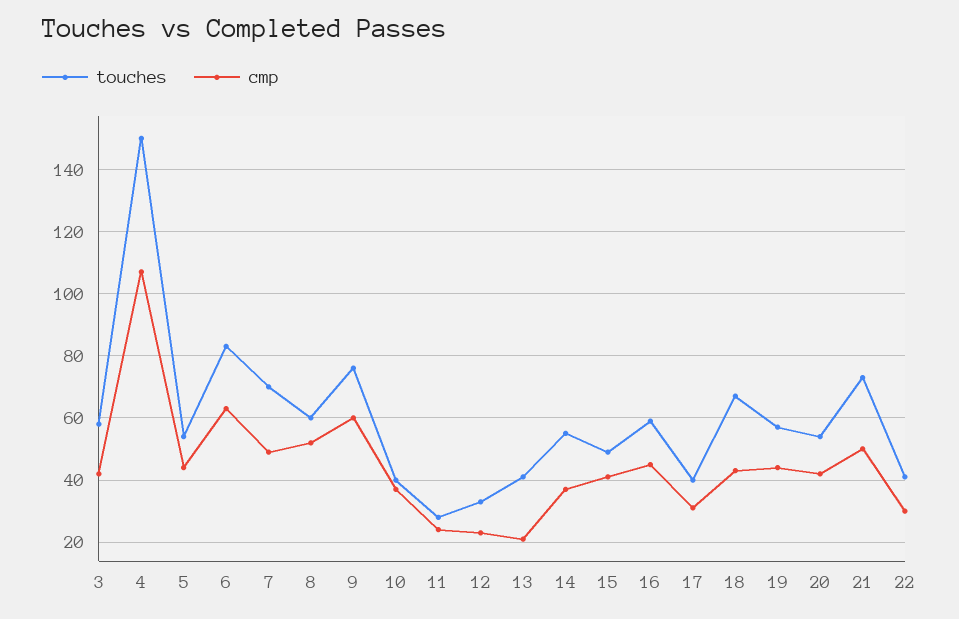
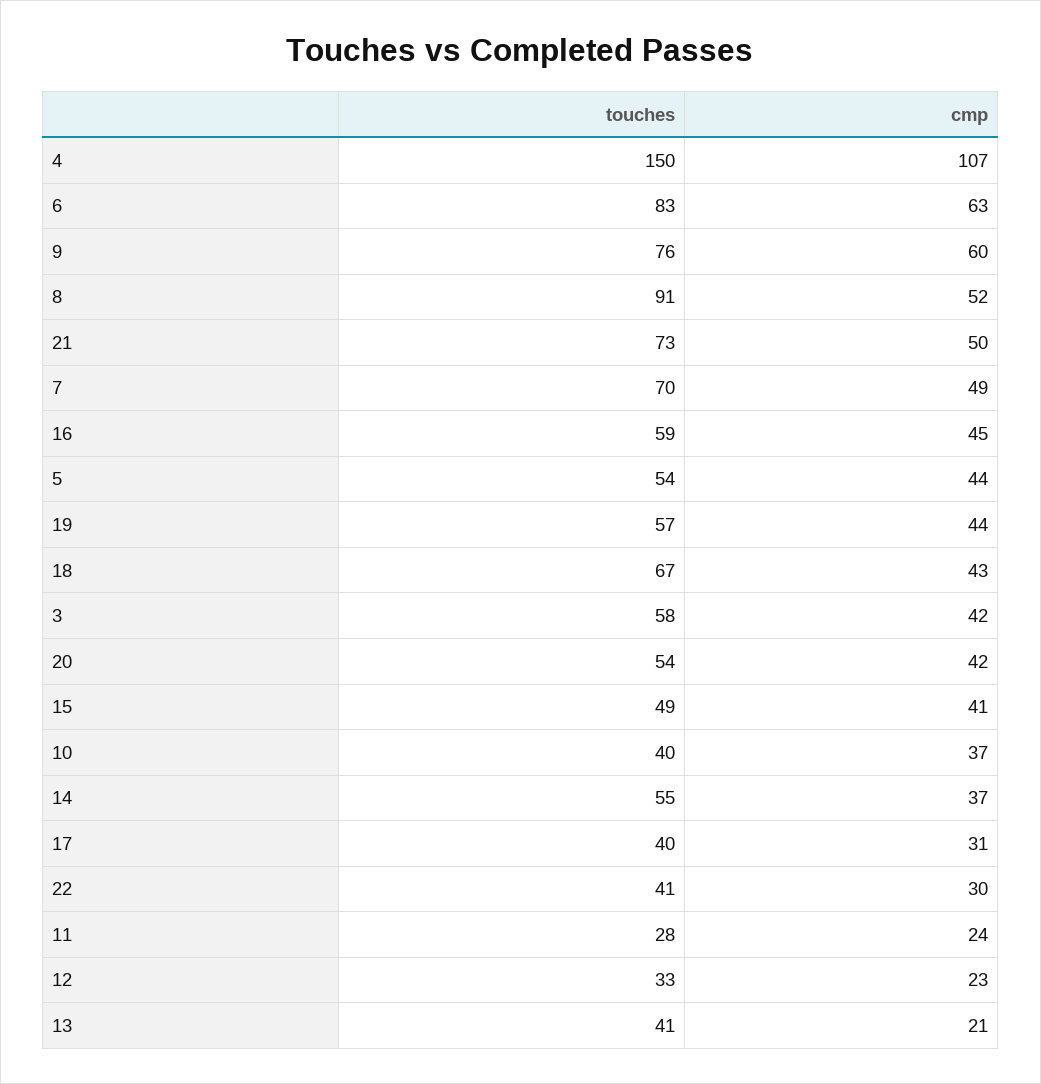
  {
    "touches": {
      "3": 58,
      "4": 150,
      "5": 54,
      "6": 83,
      "7": 70,
-     "8": 60,
+     "8": 91,
      "9": 76,
      "10": 40,
      "11": 28,
      "12": 33,
      "13": 41,
      "14": 55,
      "15": 49,
      "16": 59,
      "17": 40,
      "18": 67,
      "19": 57,
      "20": 54,
      "21": 73,
      "22": 41
    },
    "cmp": {
      "3": 42,
      "4": 107,
      "5": 44,
      "6": 63,
      "7": 49,
      "8": 52,
      "9": 60,
      "10": 37,
      "11": 24,
      "12": 23,
      "13": 21,
      "14": 37,
      "15": 41,
      "16": 45,
      "17": 31,
      "18": 43,
      "19": 44,
      "20": 42,
      "21": 50,
      "22": 30
    }
  }

